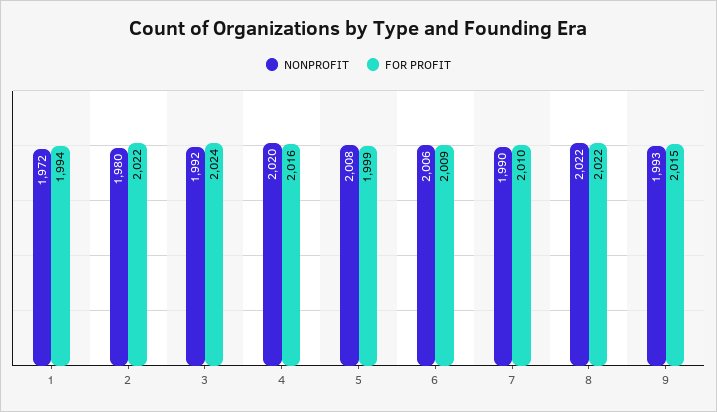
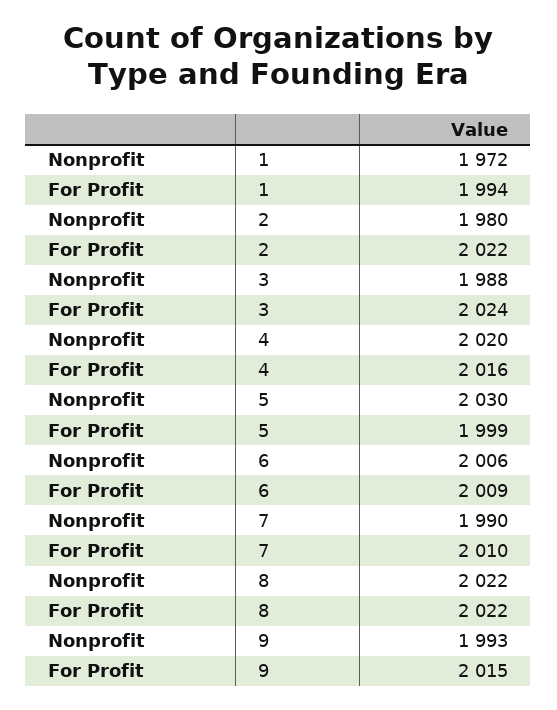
  {
    "NONPROFIT": {
      "1": 1972,
      "2": 1980,
-     "3": 1992,
+     "3": 1988,
      "4": 2020,
-     "5": 2008,
+     "5": 2030,
      "6": 2006,
      "7": 1990,
      "8": 2022,
      "9": 1993
    },
    "FOR PROFIT": {
      "1": 1994,
      "2": 2022,
      "3": 2024,
      "4": 2016,
      "5": 1999,
      "6": 2009,
      "7": 2010,
      "8": 2022,
      "9": 2015
    }
  }

